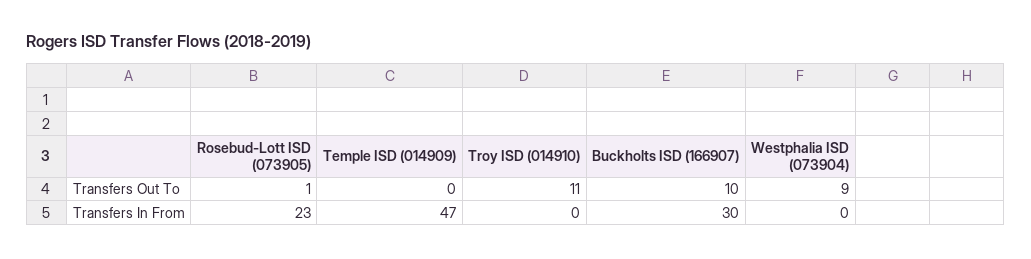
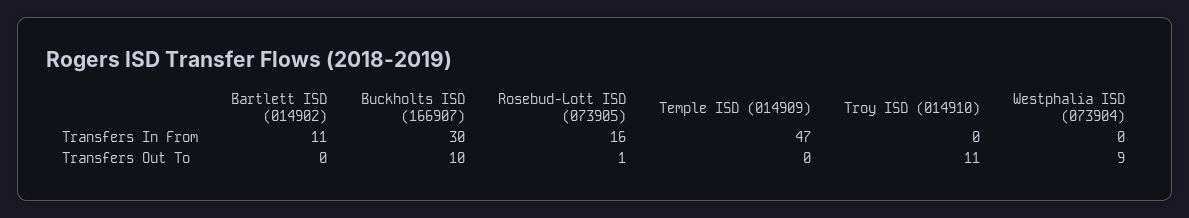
  {
    "Rosebud-Lott ISD (073905)": {
      "Transfers Out To": 1,
-     "Transfers In From": 23
+     "Transfers In From": 16
    },
    "Temple ISD (014909)": {
      "Transfers Out To": 0,
      "Transfers In From": 47
    },
    "Troy ISD (014910)": {
      "Transfers Out To": 11,
      "Transfers In From": 0
    },
    "Buckholts ISD (166907)": {
      "Transfers Out To": 10,
      "Transfers In From": 30
    },
    "Westphalia ISD (073904)": {
      "Transfers Out To": 9,
      "Transfers In From": 0
-   }
+   },
+   "Bartlett ISD (014902)": {
+     "Transfers In From": 11,
+     "Transfers Out To": 0
+   }
  }

